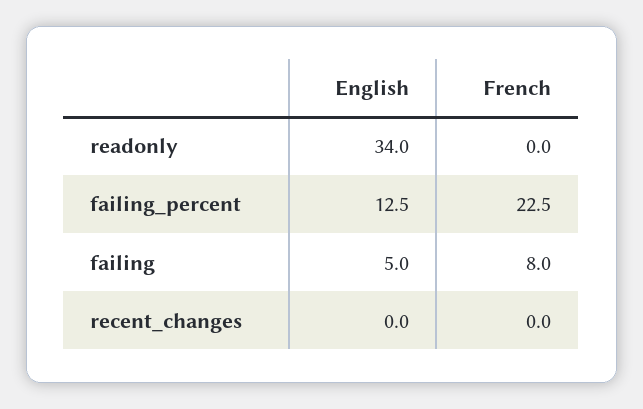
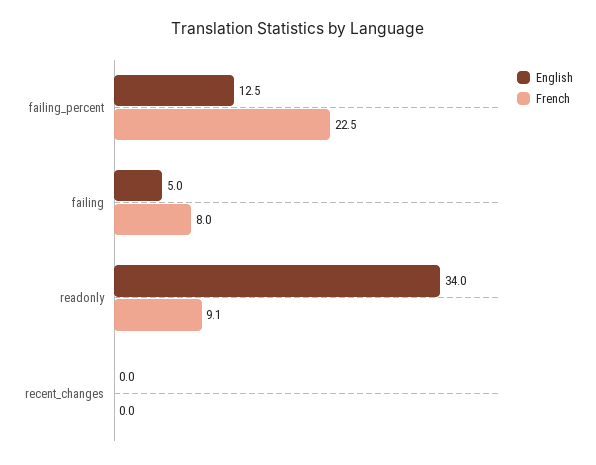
  {
    "English": {
      "readonly": 34,
      "failing_percent": 12.5,
      "failing": 5,
      "recent_changes": 0
    },
    "French": {
-     "readonly": 0,
+     "readonly": 9.1,
      "failing_percent": 22.5,
      "failing": 8,
      "recent_changes": 0
    }
  }

